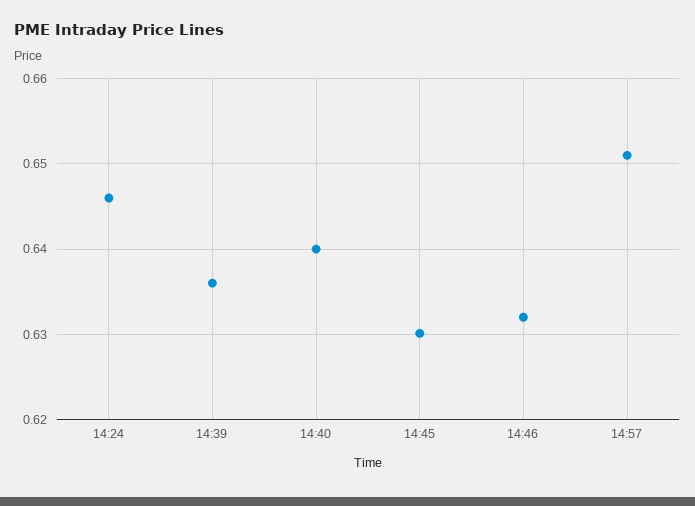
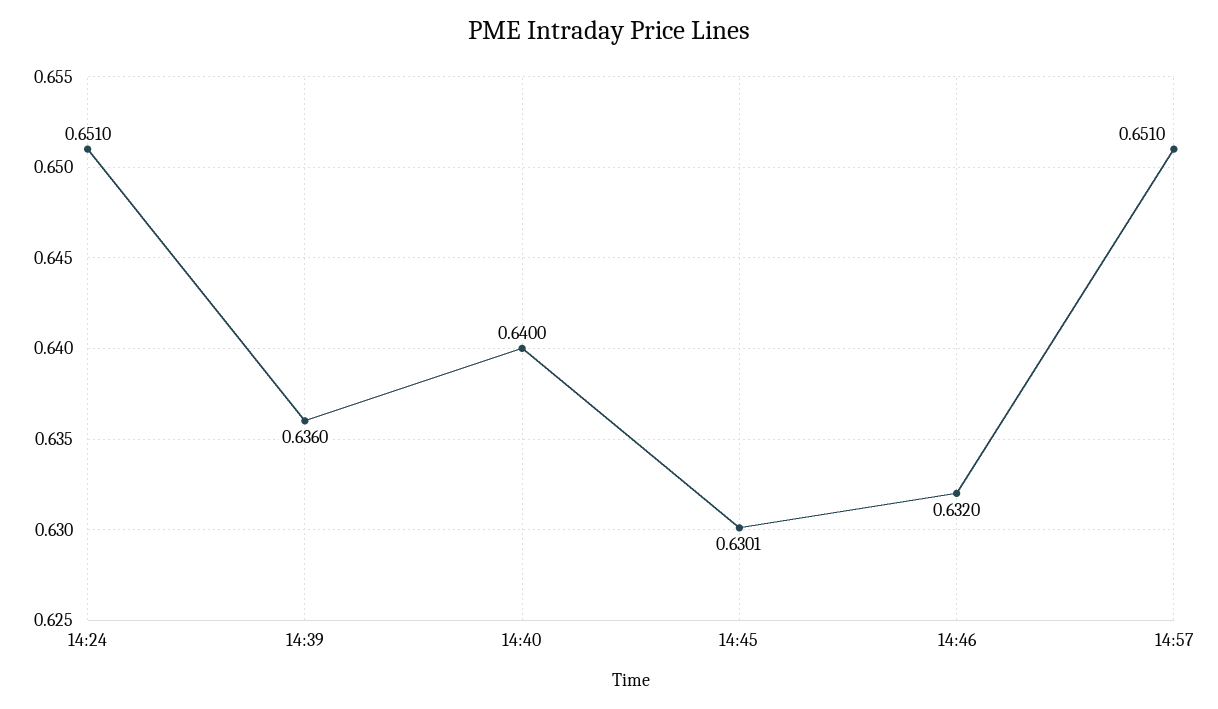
  {
-   "14:24": 0.646,
+   "14:24": 0.651,
    "14:39": 0.636,
    "14:40": 0.64,
    "14:45": 0.6301,
    "14:46": 0.632,
    "14:57": 0.651
  }

